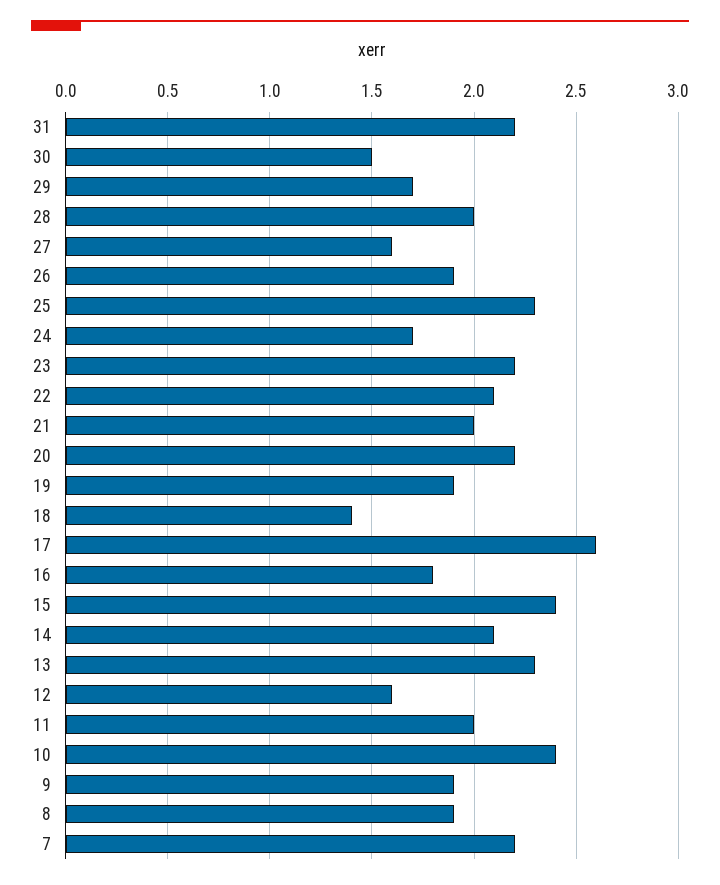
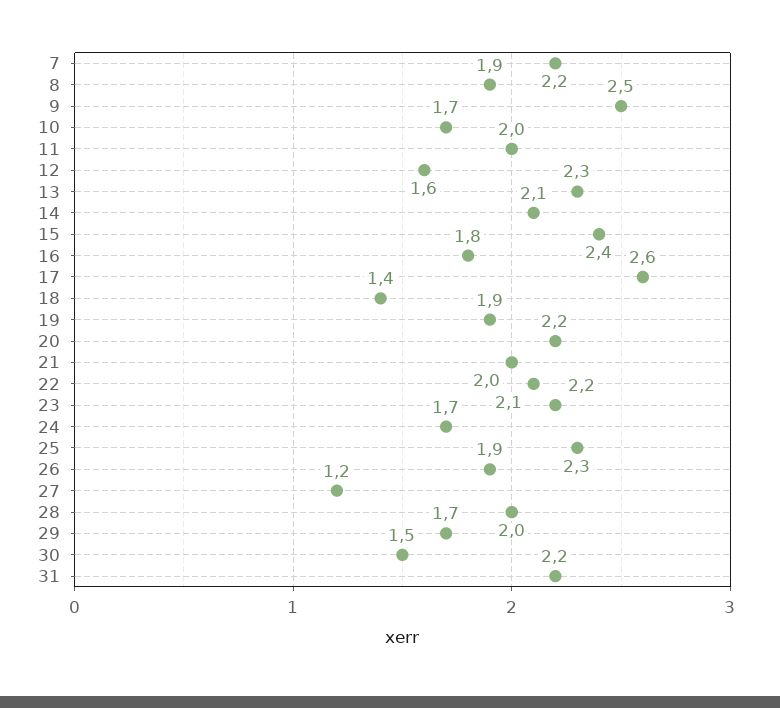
  {
    "31": 2.2,
    "30": 1.5,
    "29": 1.7,
    "28": 2,
-   "27": 1.6,
+   "27": 1.2,
    "26": 1.9,
    "25": 2.3,
    "24": 1.7,
    "23": 2.2,
    "22": 2.1,
    "21": 2,
    "20": 2.2,
    "19": 1.9,
    "18": 1.4,
    "17": 2.6,
    "16": 1.8,
    "15": 2.4,
    "14": 2.1,
    "13": 2.3,
    "12": 1.6,
    "11": 2,
-   "10": 2.4,
+   "10": 1.7,
-   "9": 1.9,
+   "9": 2.5,
    "8": 1.9,
    "7": 2.2
  }

